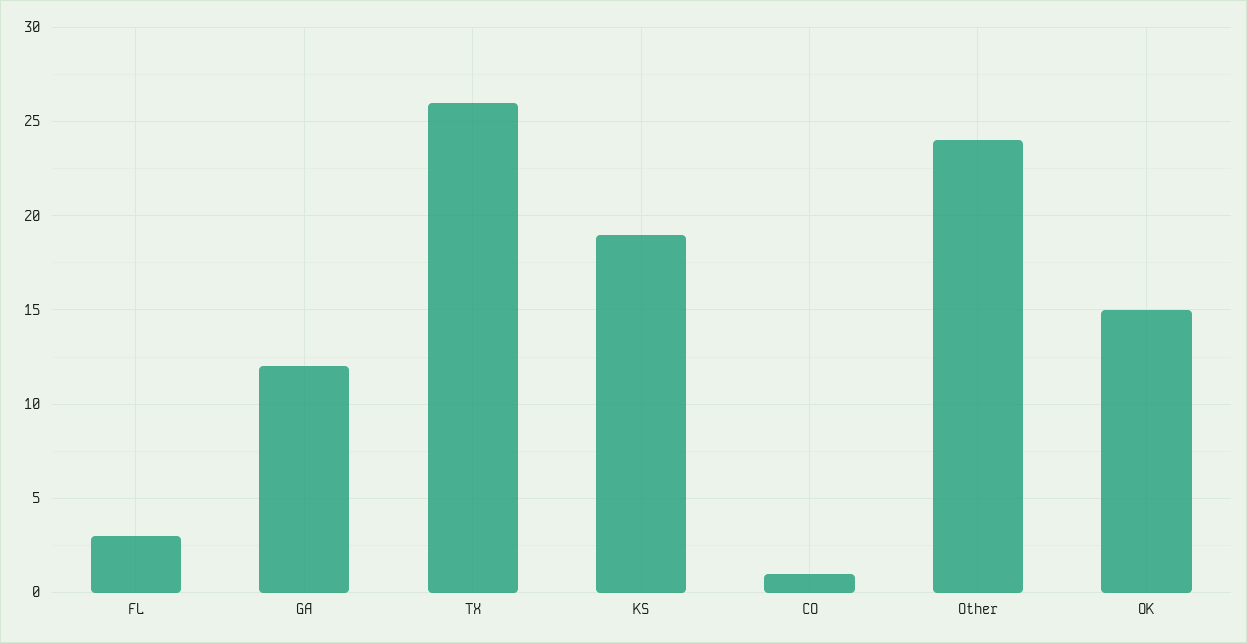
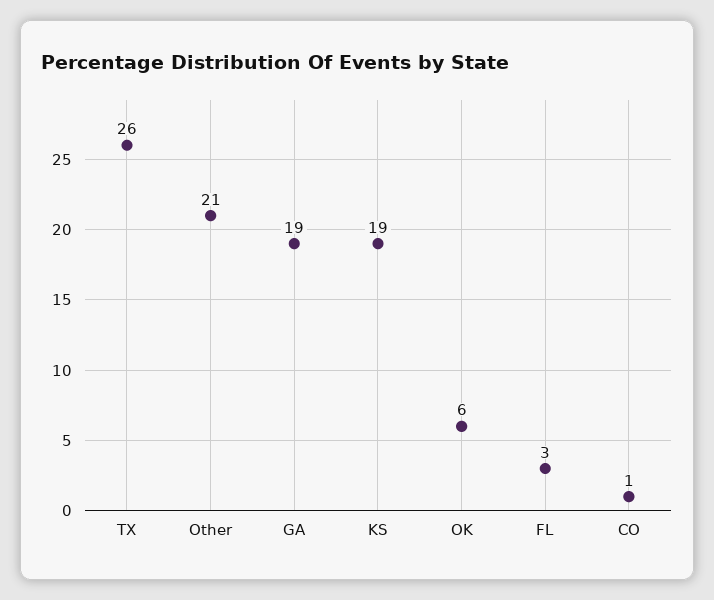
  {
    "FL": 3,
-   "GA": 12,
+   "GA": 19,
    "TX": 26,
    "KS": 19,
    "CO": 1,
-   "Other": 24,
+   "Other": 21,
-   "OK": 15
+   "OK": 6
  }

